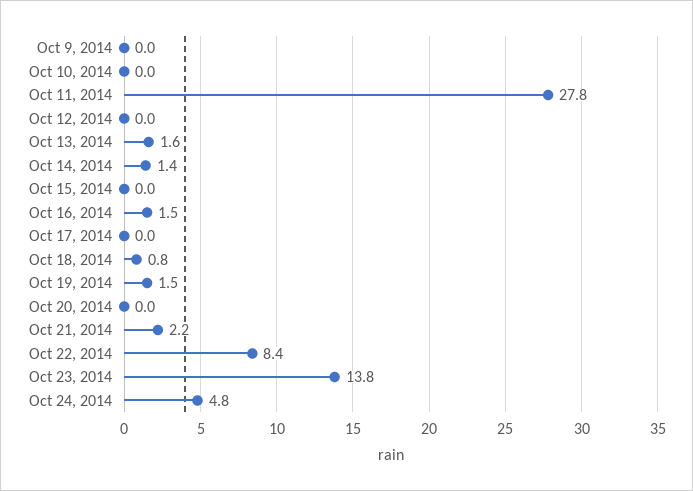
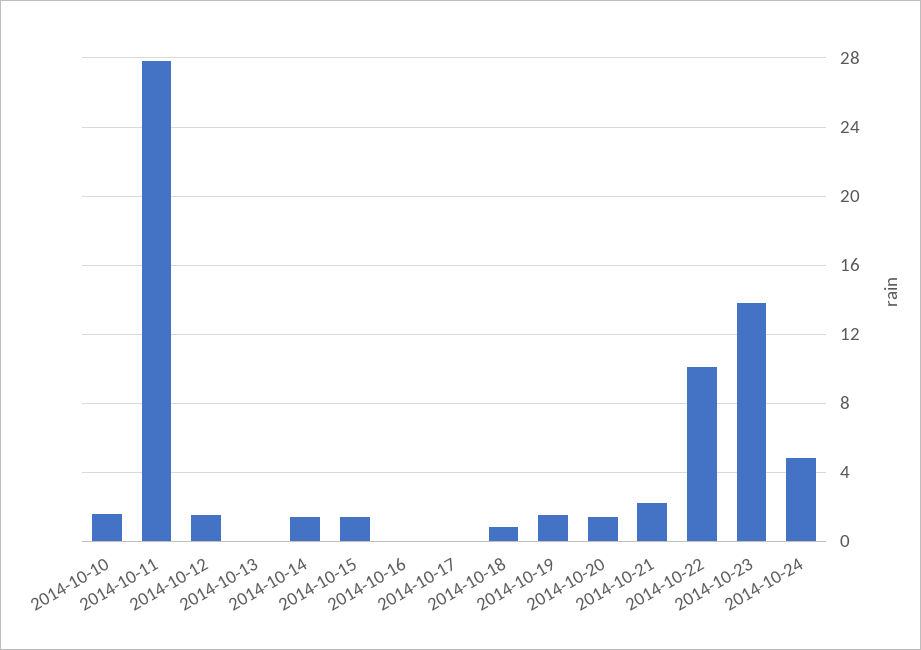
  {
-   "Oct 9, 2014": 0,
-   "Oct 10, 2014": 0,
+   "Oct 10, 2014": 1.5,
    "Oct 11, 2014": 27.8,
-   "Oct 12, 2014": 0,
+   "Oct 12, 2014": 1.5,
-   "Oct 13, 2014": 1.6,
+   "Oct 13, 2014": 0,
    "Oct 14, 2014": 1.4,
-   "Oct 15, 2014": 0,
+   "Oct 15, 2014": 1.5,
-   "Oct 16, 2014": 1.5,
+   "Oct 16, 2014": 0,
    "Oct 17, 2014": 0,
    "Oct 18, 2014": 0.8,
    "Oct 19, 2014": 1.5,
-   "Oct 20, 2014": 0,
+   "Oct 20, 2014": 1.5,
    "Oct 21, 2014": 2.2,
-   "Oct 22, 2014": 8.4,
+   "Oct 22, 2014": 10,
    "Oct 23, 2014": 13.8,
    "Oct 24, 2014": 4.8
  }

